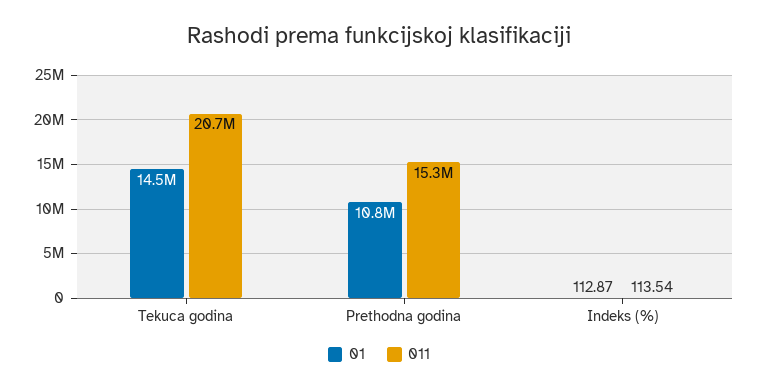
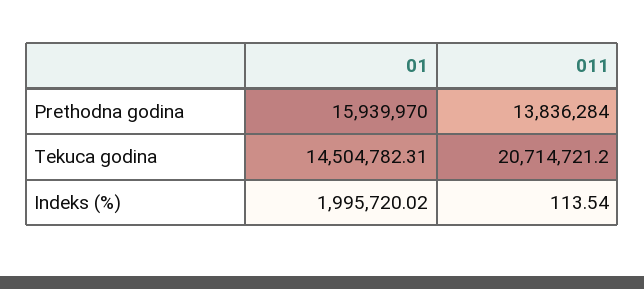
  {
    "01": {
      "Tekuca godina": 14504782.31,
-     "Prethodna godina": 10800000,
+     "Prethodna godina": 15939970,
-     "Indeks (%)": 112.87
+     "Indeks (%)": 1995720.02
    },
    "011": {
      "Tekuca godina": 20714721.2,
-     "Prethodna godina": 15300000,
+     "Prethodna godina": 13836284,
      "Indeks (%)": 113.54
    }
  }

